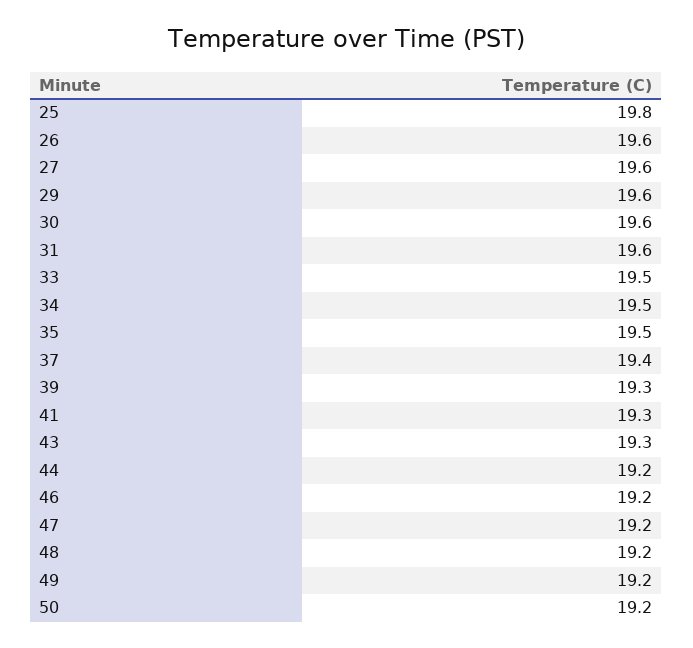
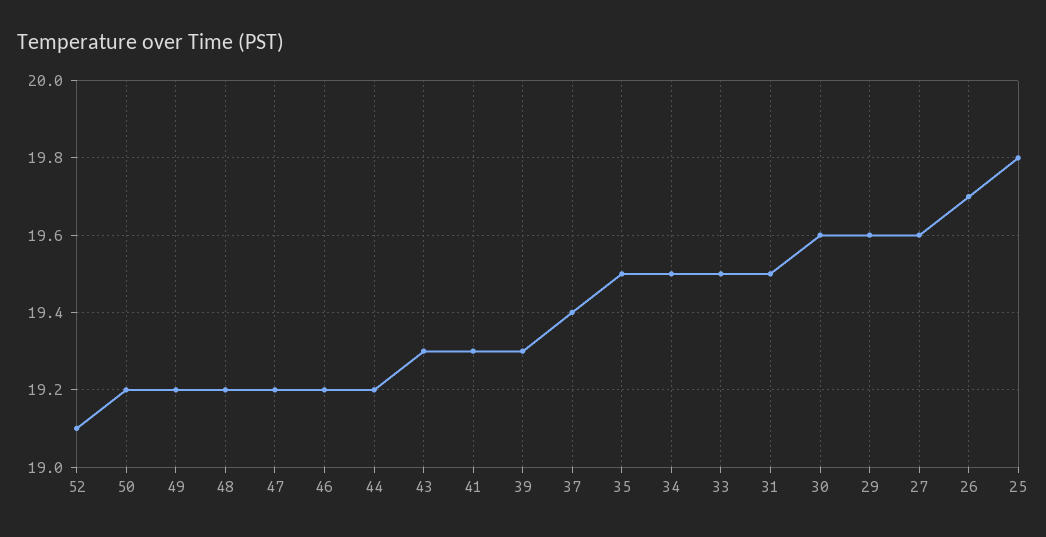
  {
    "25": 19.8,
-   "26": 19.6,
+   "26": 19.7,
    "27": 19.6,
    "29": 19.6,
    "30": 19.6,
-   "31": 19.6,
+   "31": 19.5,
    "33": 19.5,
    "34": 19.5,
    "35": 19.5,
    "37": 19.4,
    "39": 19.3,
    "41": 19.3,
    "43": 19.3,
    "44": 19.2,
    "46": 19.2,
    "47": 19.2,
    "48": 19.2,
    "49": 19.2,
-   "50": 19.2
+   "50": 19.2,
+   "52": 19.1
  }

